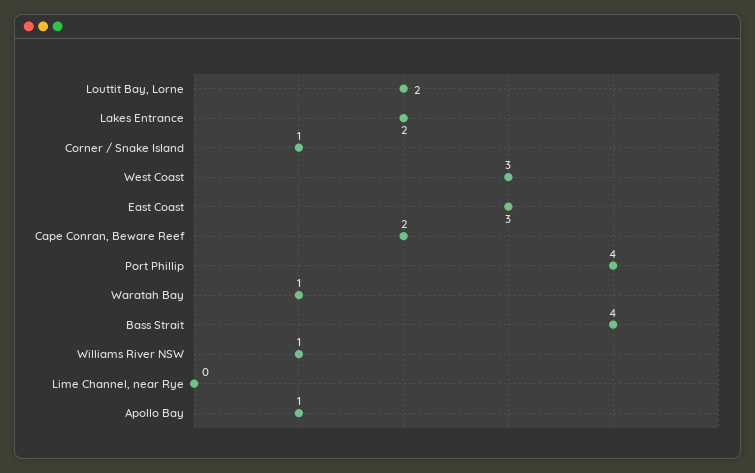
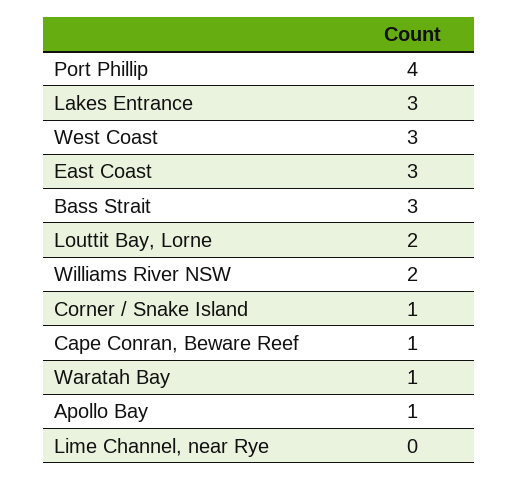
  {
    "Louttit Bay, Lorne": 2,
-   "Lakes Entrance": 2,
+   "Lakes Entrance": 3,
    "Corner / Snake Island": 1,
    "West Coast": 3,
    "East Coast": 3,
-   "Cape Conran, Beware Reef": 2,
+   "Cape Conran, Beware Reef": 1,
    "Port Phillip": 4,
    "Waratah Bay": 1,
-   "Bass Strait": 4,
+   "Bass Strait": 3,
-   "Williams River NSW": 1,
+   "Williams River NSW": 2,
    "Lime Channel, near Rye": 0,
    "Apollo Bay": 1
  }

